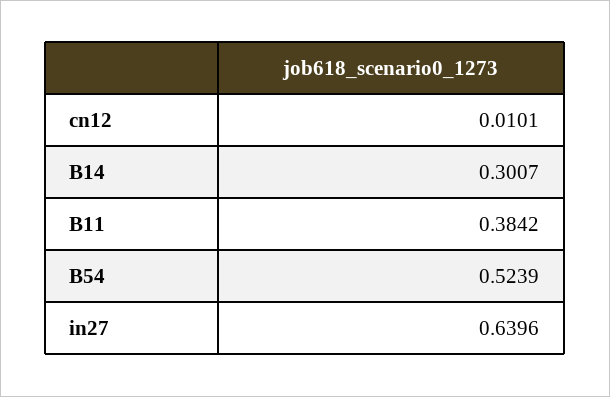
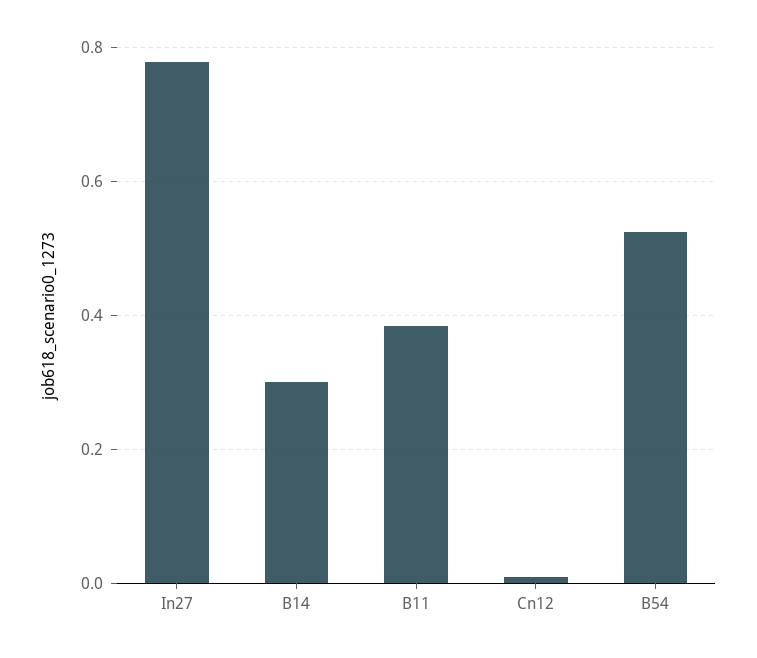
  {
    "cn12": 0.0101,
    "B14": 0.3007,
    "B11": 0.3842,
    "B54": 0.5239,
-   "in27": 0.6396
+   "in27": 0.78
  }

